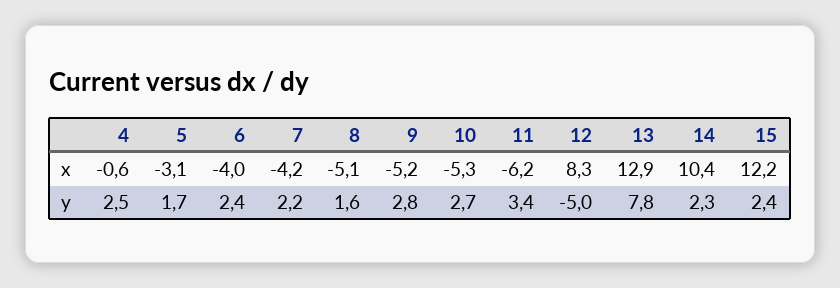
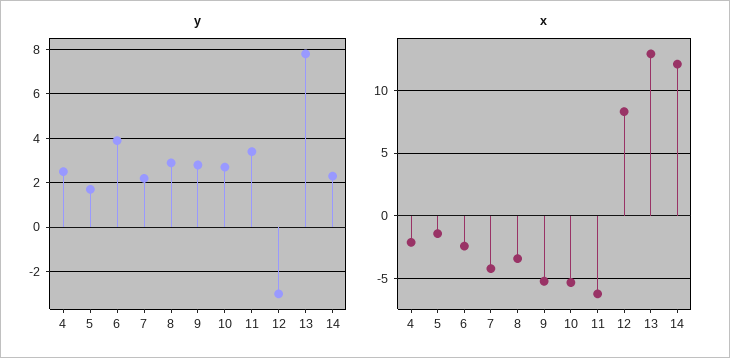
  {
    "x": {
-     "4": -0.6,
+     "4": -2,
-     "5": -3.1,
+     "5": -1.5,
-     "6": -4,
+     "6": -2.5,
      "7": -4.2,
-     "8": -5.1,
+     "8": -3.5,
      "9": -5.2,
      "10": -5.3,
      "11": -6.2,
      "12": 8.3,
      "13": 12.9,
-     "14": 10.4,
+     "14": 12
-     "15": 12.2
    },
    "y": {
      "4": 2.5,
      "5": 1.7,
-     "6": 2.4,
+     "6": 4,
      "7": 2.2,
-     "8": 1.6,
+     "8": 3,
      "9": 2.8,
      "10": 2.7,
      "11": 3.4,
-     "12": -5,
+     "12": -3,
      "13": 7.8,
-     "14": 2.3,
+     "14": 2.3
-     "15": 2.4
    }
  }

